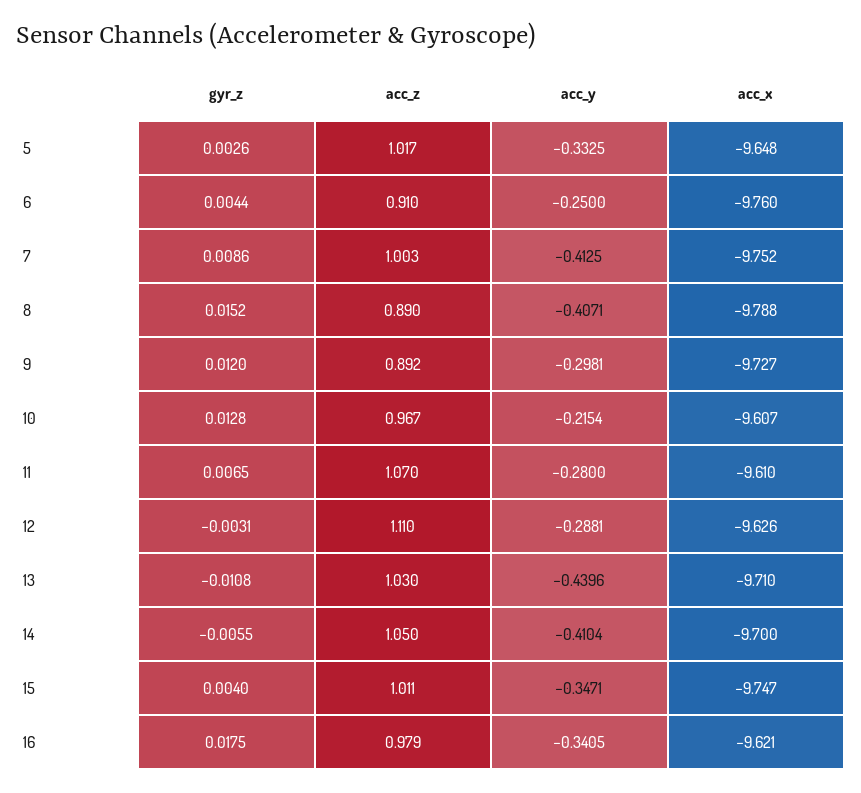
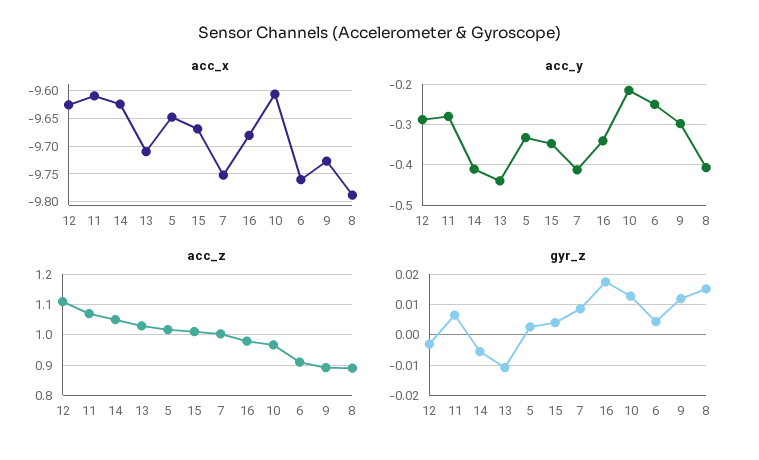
  {
    "gyr_z": {
      "5": 0.0026,
      "6": 0.0044,
      "7": 0.0086,
      "8": 0.0152,
      "9": 0.012,
      "10": 0.0128,
      "11": 0.0065,
      "12": -0.0031,
      "13": -0.0108,
      "14": -0.0055,
      "15": 0.004,
      "16": 0.0175
    },
    "acc_z": {
      "5": 1.017,
      "6": 0.91,
      "7": 1.003,
      "8": 0.89,
      "9": 0.892,
      "10": 0.967,
      "11": 1.07,
      "12": 1.11,
      "13": 1.03,
      "14": 1.05,
      "15": 1.011,
      "16": 0.979
    },
    "acc_y": {
      "5": -0.3325,
      "6": -0.25,
      "7": -0.4125,
      "8": -0.4071,
      "9": -0.2981,
      "10": -0.2154,
      "11": -0.28,
      "12": -0.2881,
      "13": -0.4396,
      "14": -0.4104,
      "15": -0.3471,
      "16": -0.3405
    },
    "acc_x": {
      "5": -9.648,
      "6": -9.76,
      "7": -9.752,
      "8": -9.788,
      "9": -9.727,
      "10": -9.607,
      "11": -9.61,
      "12": -9.626,
      "13": -9.71,
-     "14": -9.7,
+     "14": -9.625,
-     "15": -9.747,
+     "15": -9.675,
-     "16": -9.621
+     "16": -9.675
    }
  }

